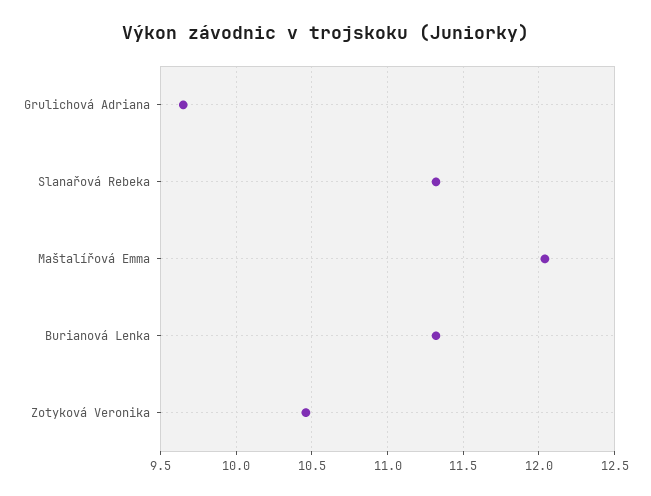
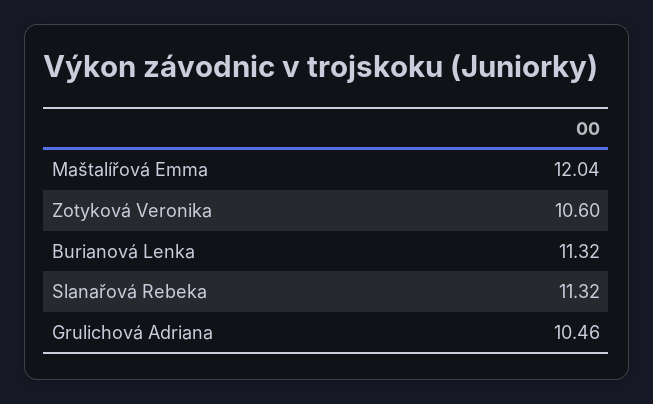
  {
-   "Grulichová Adriana": 9.65,
+   "Grulichová Adriana": 10.46,
    "Slanařová Rebeka": 11.32,
    "Maštalířová Emma": 12.04,
    "Burianová Lenka": 11.32,
-   "Zotyková Veronika": 10.45
+   "Zotyková Veronika": 10.6
  }

